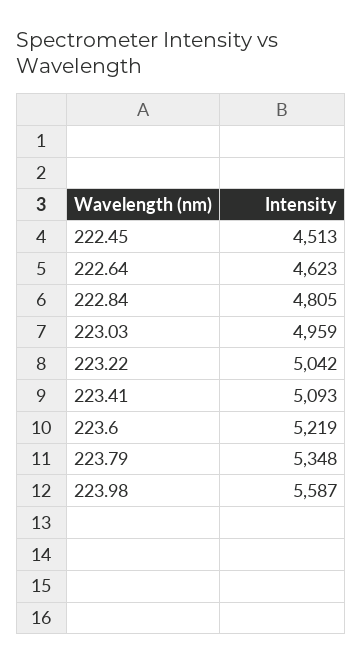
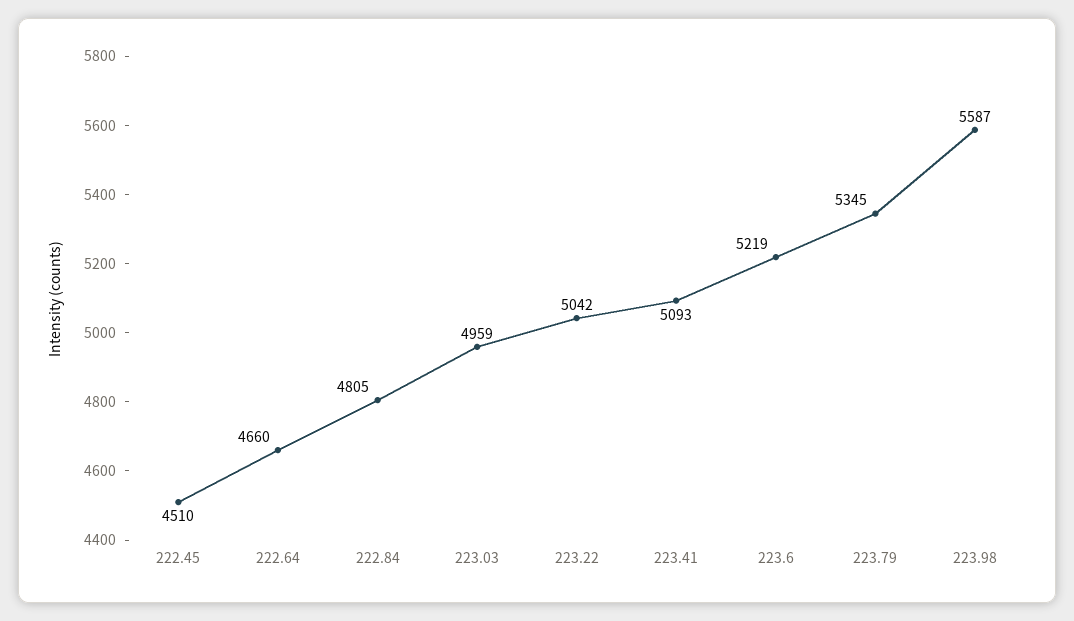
  {
-   "222.45": 4513,
+   "222.45": 4510,
-   "222.64": 4623,
+   "222.64": 4660,
    "222.84": 4805,
    "223.03": 4959,
    "223.22": 5042,
    "223.41": 5093,
    "223.6": 5219,
-   "223.79": 5348,
+   "223.79": 5345,
    "223.98": 5587
  }

